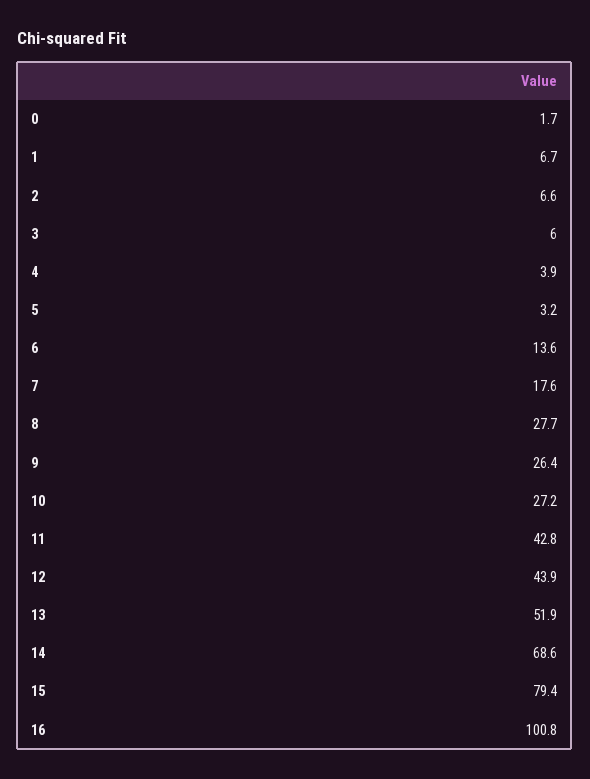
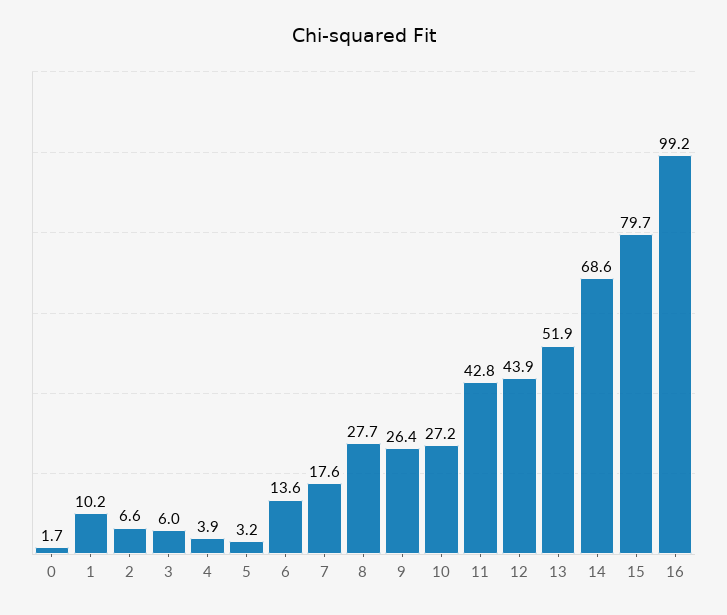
  {
    "0": 1.7,
-   "1": 6.7,
+   "1": 10.2,
    "2": 6.6,
    "3": 6,
    "4": 3.9,
    "5": 3.2,
    "6": 13.6,
    "7": 17.6,
    "8": 27.7,
    "9": 26.4,
    "10": 27.2,
    "11": 42.8,
    "12": 43.9,
    "13": 51.9,
    "14": 68.6,
-   "15": 79.4,
+   "15": 79.7,
-   "16": 100.8
+   "16": 99.2
  }

